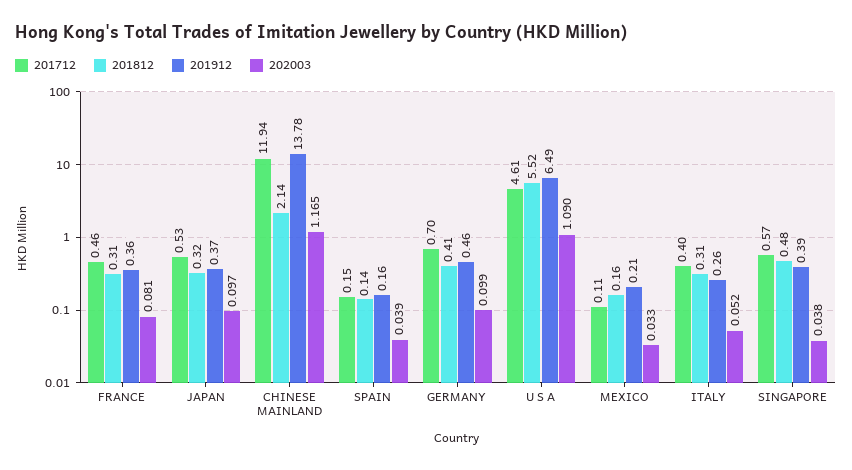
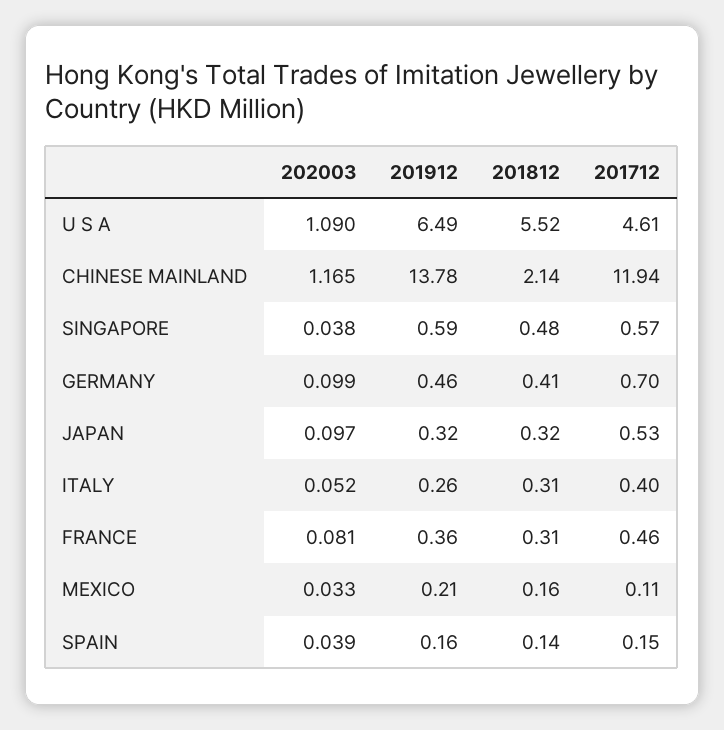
  {
    "201712": {
      "FRANCE": 0.46,
      "JAPAN": 0.53,
      "CHINESE MAINLAND": 11.94,
      "SPAIN": 0.15,
      "GERMANY": 0.7,
      "U S A": 4.61,
      "MEXICO": 0.11,
      "ITALY": 0.4,
      "SINGAPORE": 0.57
    },
    "201812": {
      "FRANCE": 0.31,
      "JAPAN": 0.32,
      "CHINESE MAINLAND": 2.14,
      "SPAIN": 0.14,
      "GERMANY": 0.41,
      "U S A": 5.52,
      "MEXICO": 0.16,
      "ITALY": 0.31,
      "SINGAPORE": 0.48
    },
    "201912": {
      "FRANCE": 0.36,
-     "JAPAN": 0.37,
+     "JAPAN": 0.32,
      "CHINESE MAINLAND": 13.78,
      "SPAIN": 0.16,
      "GERMANY": 0.46,
      "U S A": 6.49,
      "MEXICO": 0.21,
      "ITALY": 0.26,
-     "SINGAPORE": 0.39
+     "SINGAPORE": 0.59
    },
    "202003": {
      "FRANCE": 0.081,
      "JAPAN": 0.097,
      "CHINESE MAINLAND": 1.165,
      "SPAIN": 0.039,
      "GERMANY": 0.099,
      "U S A": 1.09,
      "MEXICO": 0.033,
      "ITALY": 0.052,
      "SINGAPORE": 0.038
    }
  }

